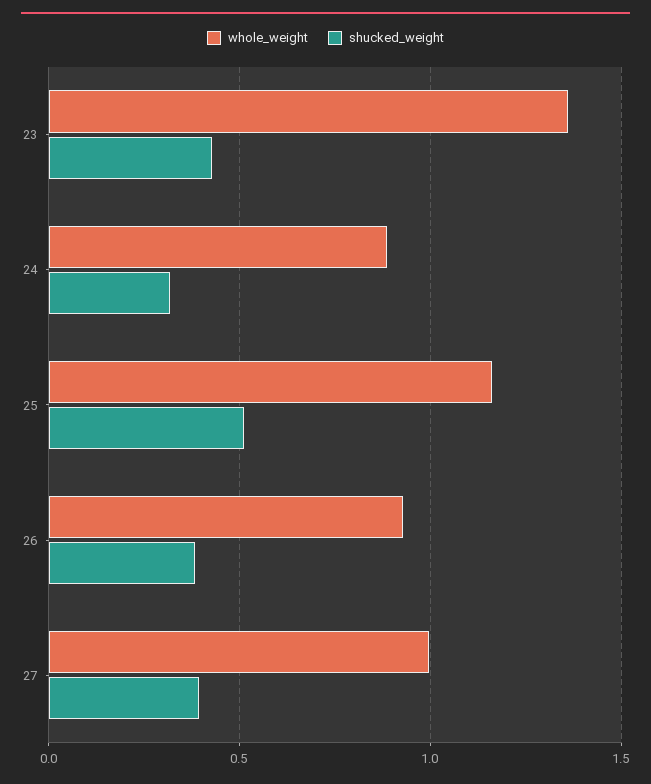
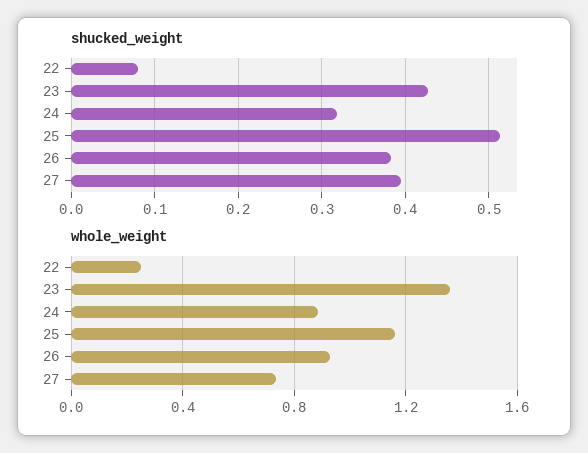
  {
    "whole_weight": {
      "23": 1.35,
      "24": 0.9,
      "25": 1.15,
      "26": 0.95,
-     "27": 1
+     "27": 0.75,
+     "22": 0.25
    },
    "shucked_weight": {
      "23": 0.43,
      "24": 0.32,
      "25": 0.51,
      "26": 0.38,
-     "27": 0.39
+     "27": 0.39,
+     "22": 0.08
    }
  }

